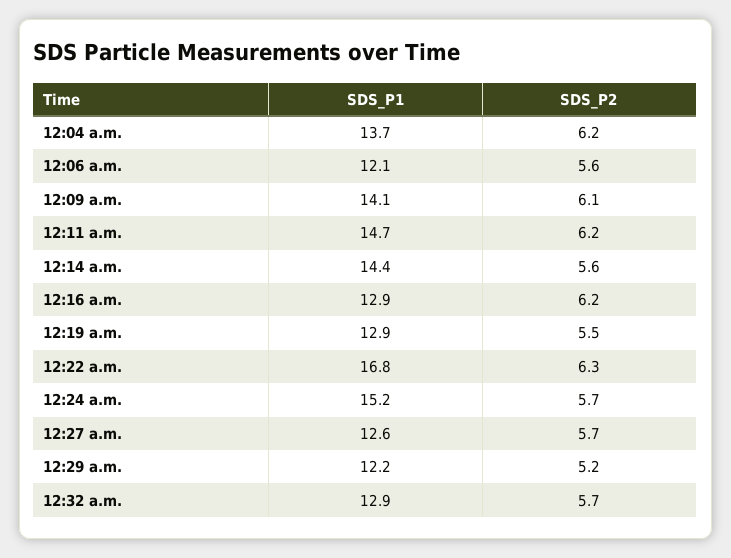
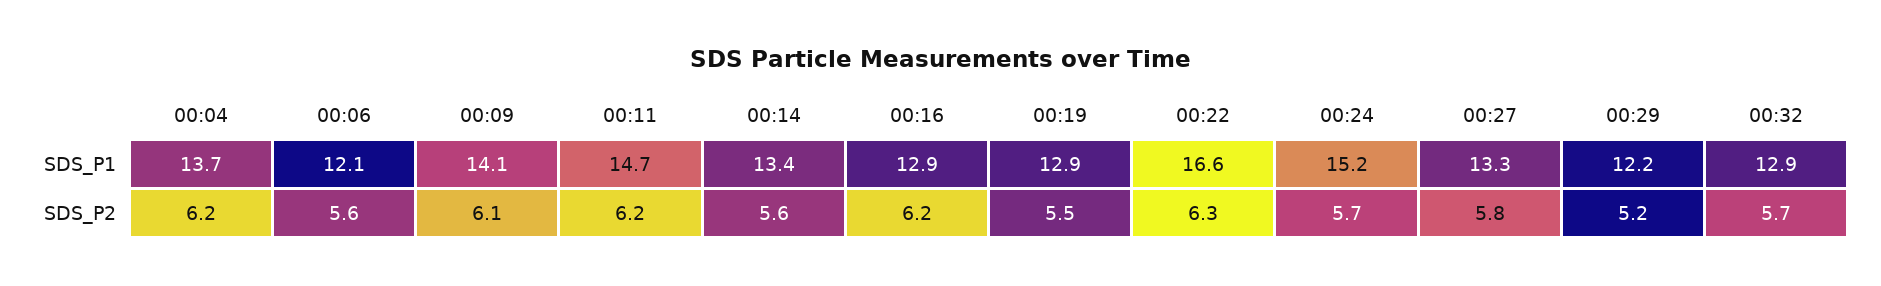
  {
    "SDS_P1": {
      "12:04 a.m.": 13.7,
      "12:06 a.m.": 12.1,
      "12:09 a.m.": 14.1,
      "12:11 a.m.": 14.7,
-     "12:14 a.m.": 14.4,
+     "12:14 a.m.": 13.4,
      "12:16 a.m.": 12.9,
      "12:19 a.m.": 12.9,
-     "12:22 a.m.": 16.8,
+     "12:22 a.m.": 16.6,
      "12:24 a.m.": 15.2,
-     "12:27 a.m.": 12.6,
+     "12:27 a.m.": 13.3,
      "12:29 a.m.": 12.2,
      "12:32 a.m.": 12.9
    },
    "SDS_P2": {
      "12:04 a.m.": 6.2,
      "12:06 a.m.": 5.6,
      "12:09 a.m.": 6.1,
      "12:11 a.m.": 6.2,
      "12:14 a.m.": 5.6,
      "12:16 a.m.": 6.2,
      "12:19 a.m.": 5.5,
      "12:22 a.m.": 6.3,
      "12:24 a.m.": 5.7,
-     "12:27 a.m.": 5.7,
+     "12:27 a.m.": 5.8,
      "12:29 a.m.": 5.2,
      "12:32 a.m.": 5.7
    }
  }

